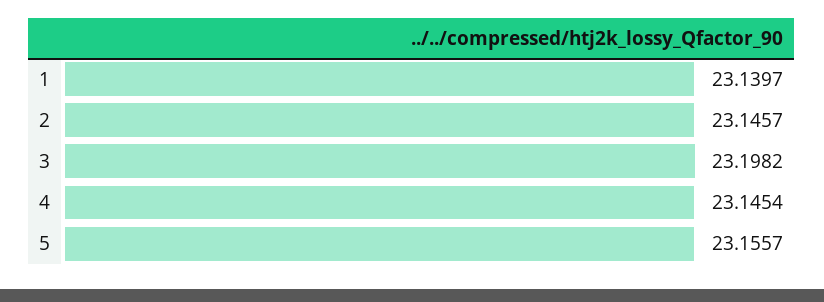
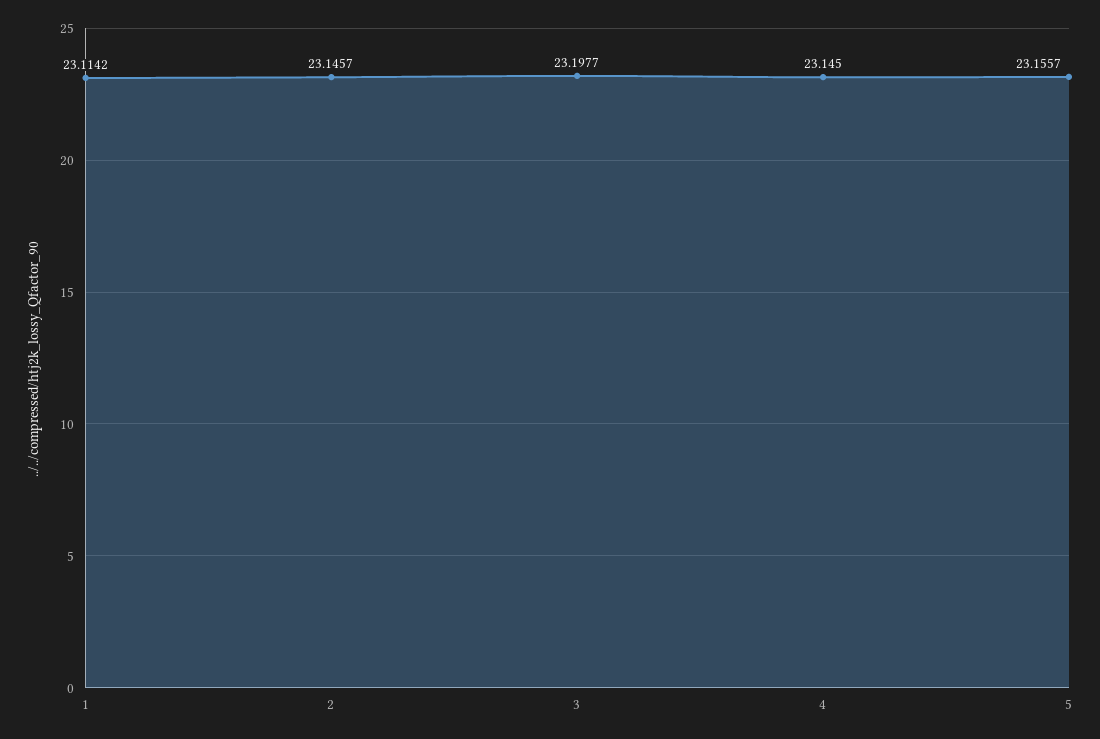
  {
-   "1": 23.1397,
+   "1": 23.1142,
    "2": 23.1457,
-   "3": 23.1982,
+   "3": 23.1977,
-   "4": 23.1454,
+   "4": 23.145,
    "5": 23.1557
  }

